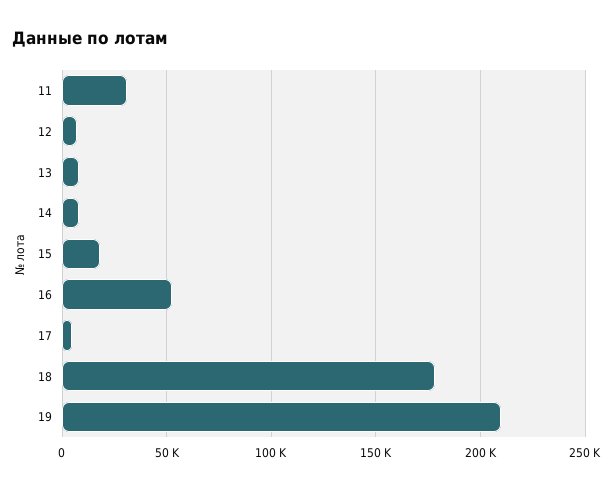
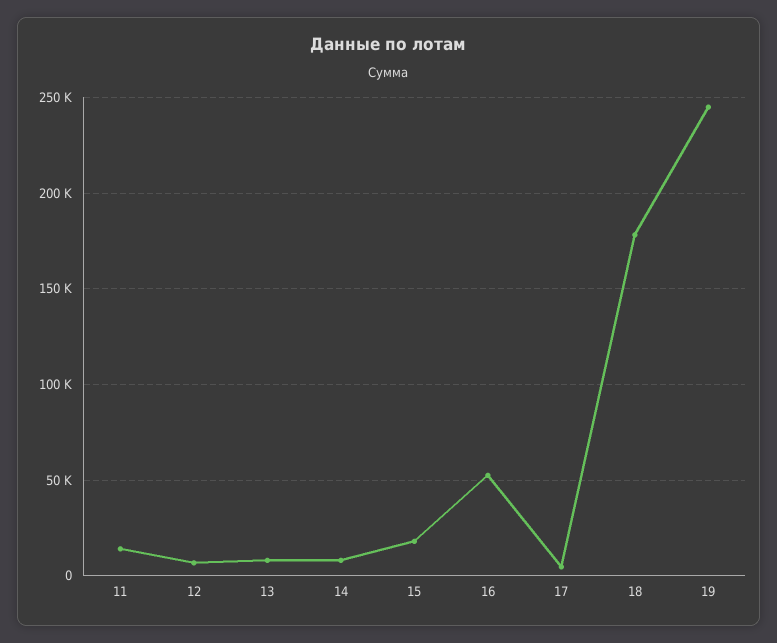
  {
-   "11": 30000,
+   "11": 15000,
    "12": 5000,
    "13": 10000,
    "14": 10000,
    "15": 20000,
    "16": 50000,
    "17": 5000,
    "18": 180000,
-   "19": 210000
+   "19": 245000
  }

